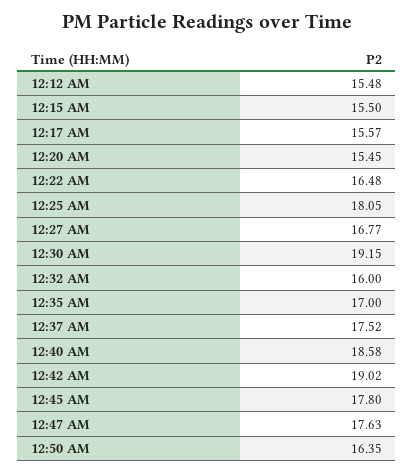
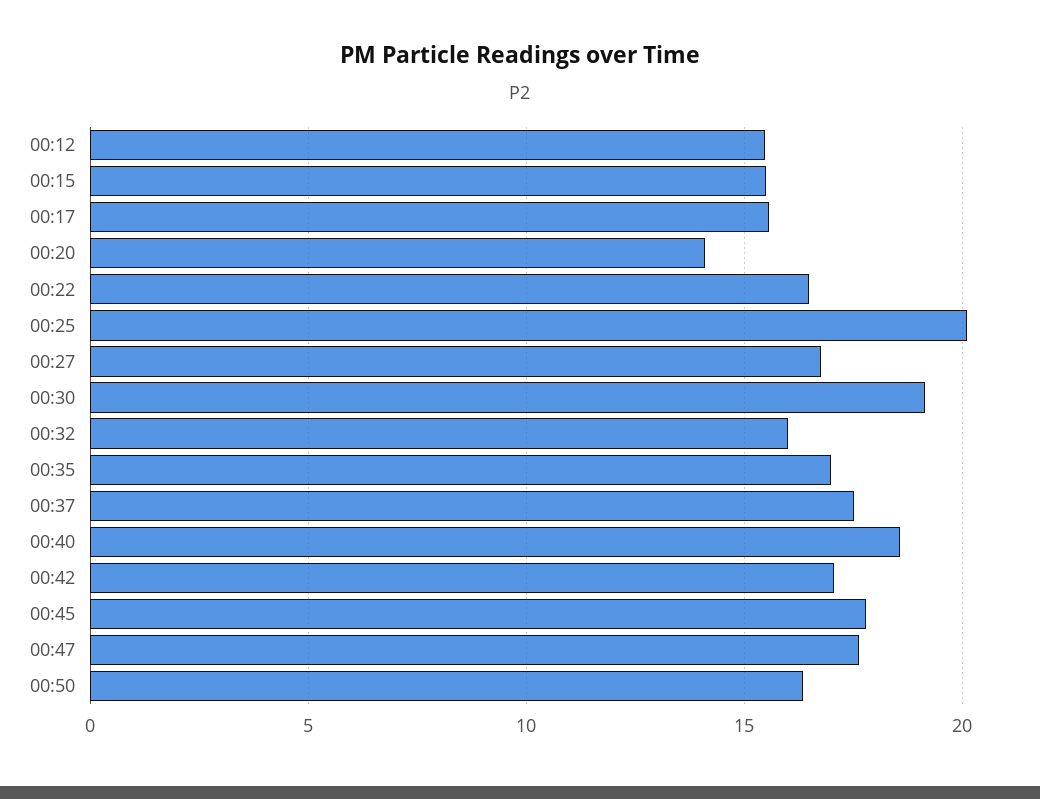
  {
    "12:12 AM": 15.48,
    "12:15 AM": 15.5,
    "12:17 AM": 15.57,
-   "12:20 AM": 15.45,
+   "12:20 AM": 14,
    "12:22 AM": 16.48,
-   "12:25 AM": 18.05,
+   "12:25 AM": 20,
    "12:27 AM": 16.77,
    "12:30 AM": 19.15,
    "12:32 AM": 16,
    "12:35 AM": 17,
    "12:37 AM": 17.52,
    "12:40 AM": 18.58,
-   "12:42 AM": 19.02,
+   "12:42 AM": 17,
    "12:45 AM": 17.8,
    "12:47 AM": 17.63,
    "12:50 AM": 16.35
  }

